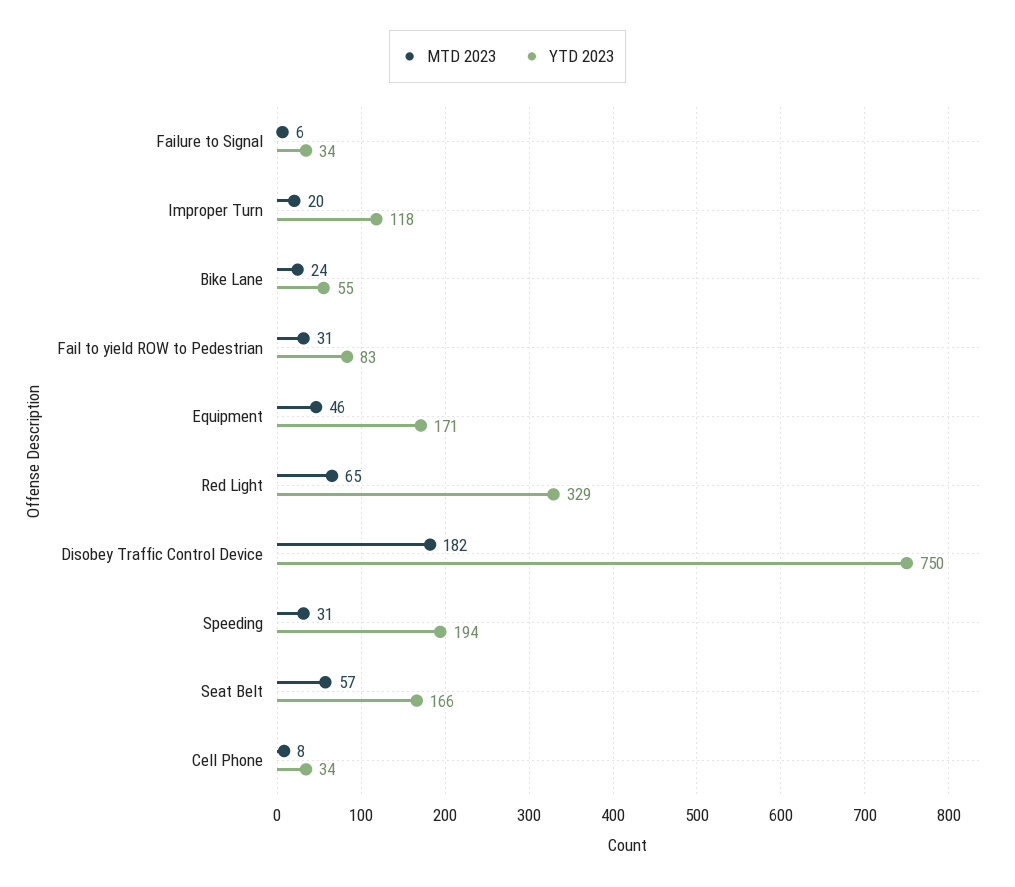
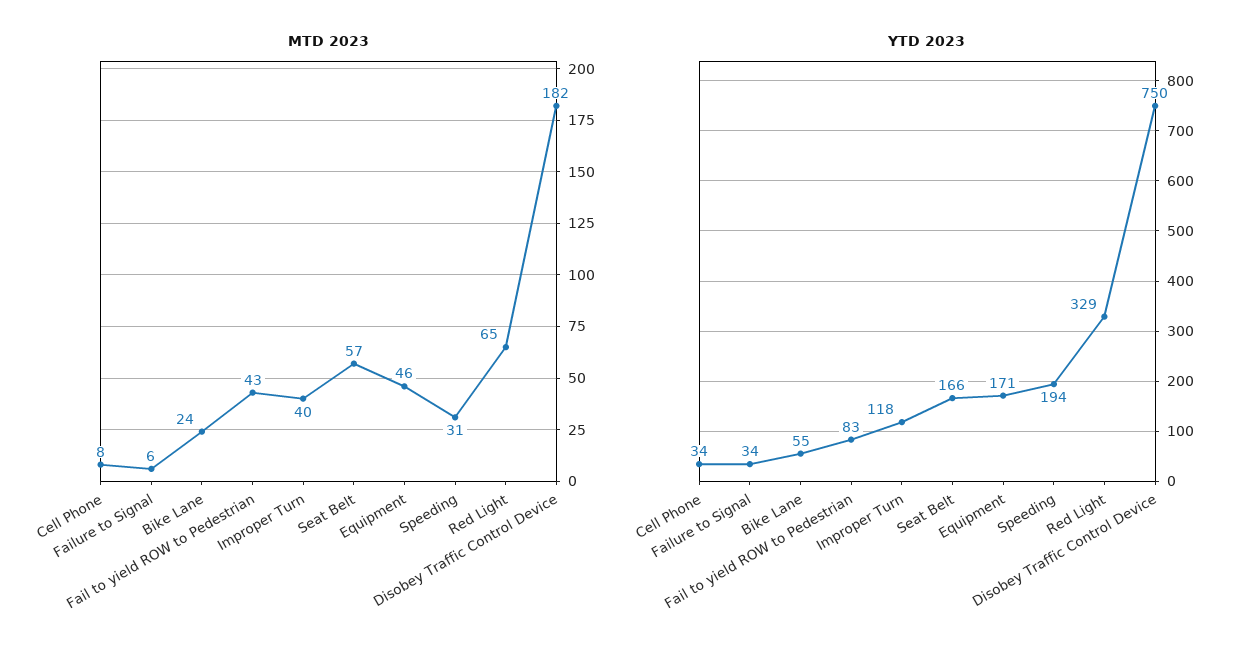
  {
    "MTD 2023": {
      "Failure to Signal": 6,
-     "Improper Turn": 20,
+     "Improper Turn": 40,
      "Bike Lane": 24,
-     "Fail to yield ROW to Pedestrian": 31,
+     "Fail to yield ROW to Pedestrian": 43,
      "Equipment": 46,
      "Red Light": 65,
      "Disobey Traffic Control Device": 182,
      "Speeding": 31,
      "Seat Belt": 57,
      "Cell Phone": 8
    },
    "YTD 2023": {
      "Failure to Signal": 34,
      "Improper Turn": 118,
      "Bike Lane": 55,
      "Fail to yield ROW to Pedestrian": 83,
      "Equipment": 171,
      "Red Light": 329,
      "Disobey Traffic Control Device": 750,
      "Speeding": 194,
      "Seat Belt": 166,
      "Cell Phone": 34
    }
  }

